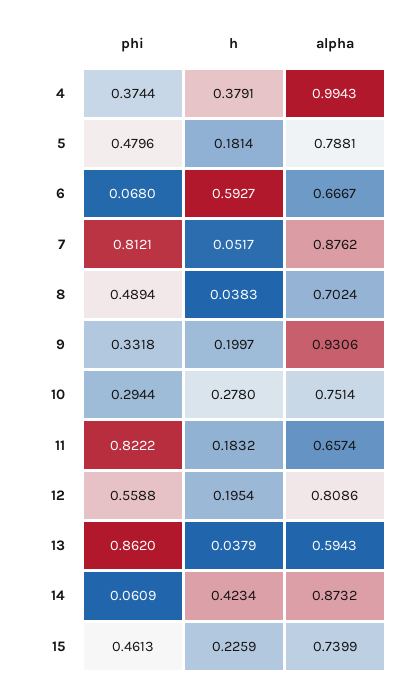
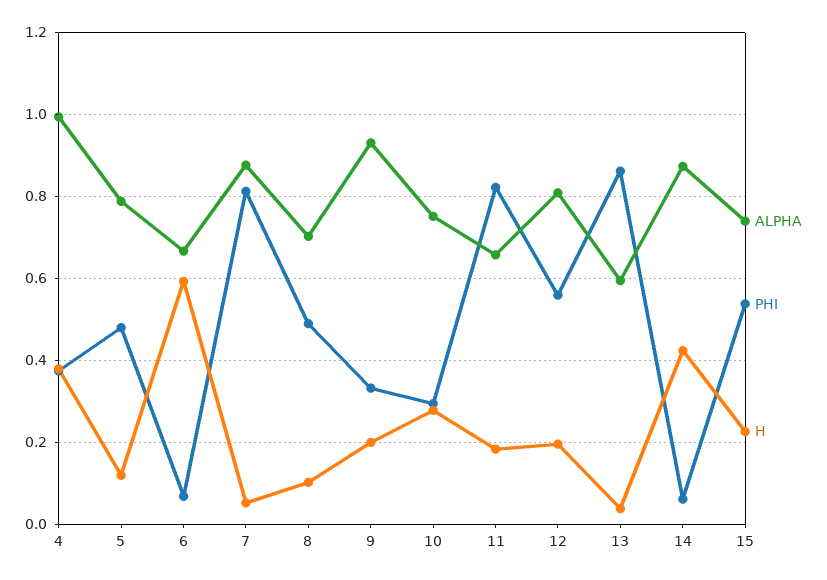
  {
    "phi": {
      "4": 0.3744,
      "5": 0.4796,
      "6": 0.068,
      "7": 0.8121,
      "8": 0.4894,
      "9": 0.3318,
      "10": 0.2944,
      "11": 0.8222,
      "12": 0.5588,
      "13": 0.862,
      "14": 0.0609,
-     "15": 0.4613
+     "15": 0.54
    },
    "h": {
      "4": 0.3791,
-     "5": 0.1814,
+     "5": 0.12,
      "6": 0.5927,
      "7": 0.0517,
-     "8": 0.0383,
+     "8": 0.1,
      "9": 0.1997,
      "10": 0.278,
      "11": 0.1832,
      "12": 0.1954,
      "13": 0.0379,
      "14": 0.4234,
      "15": 0.2259
    },
    "alpha": {
      "4": 0.9943,
      "5": 0.7881,
      "6": 0.6667,
      "7": 0.8762,
      "8": 0.7024,
      "9": 0.9306,
      "10": 0.7514,
      "11": 0.6574,
      "12": 0.8086,
      "13": 0.5943,
      "14": 0.8732,
      "15": 0.7399
    }
  }

